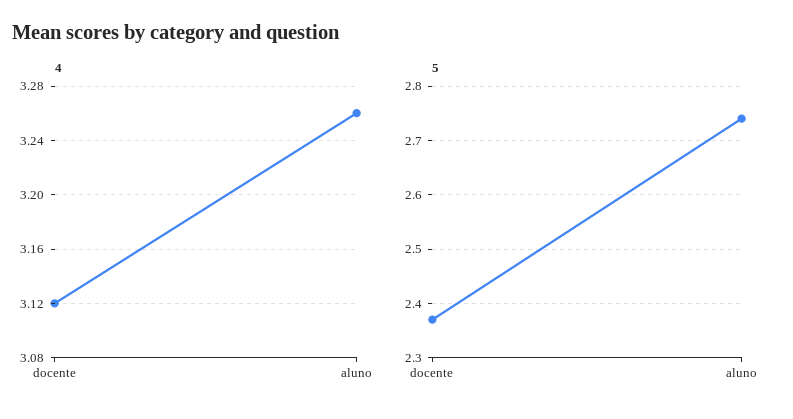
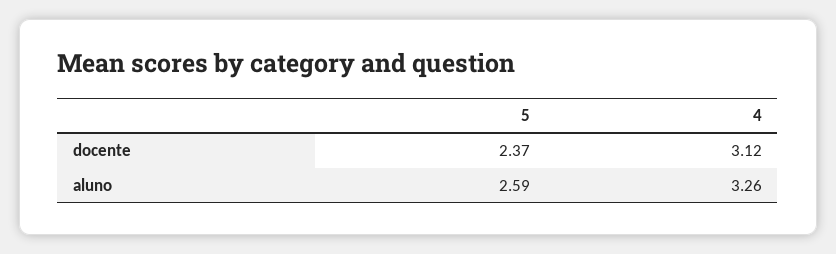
  {
    "4": {
      "docente": 3.12,
      "aluno": 3.26
    },
    "5": {
      "docente": 2.37,
-     "aluno": 2.75
+     "aluno": 2.59
    }
  }

